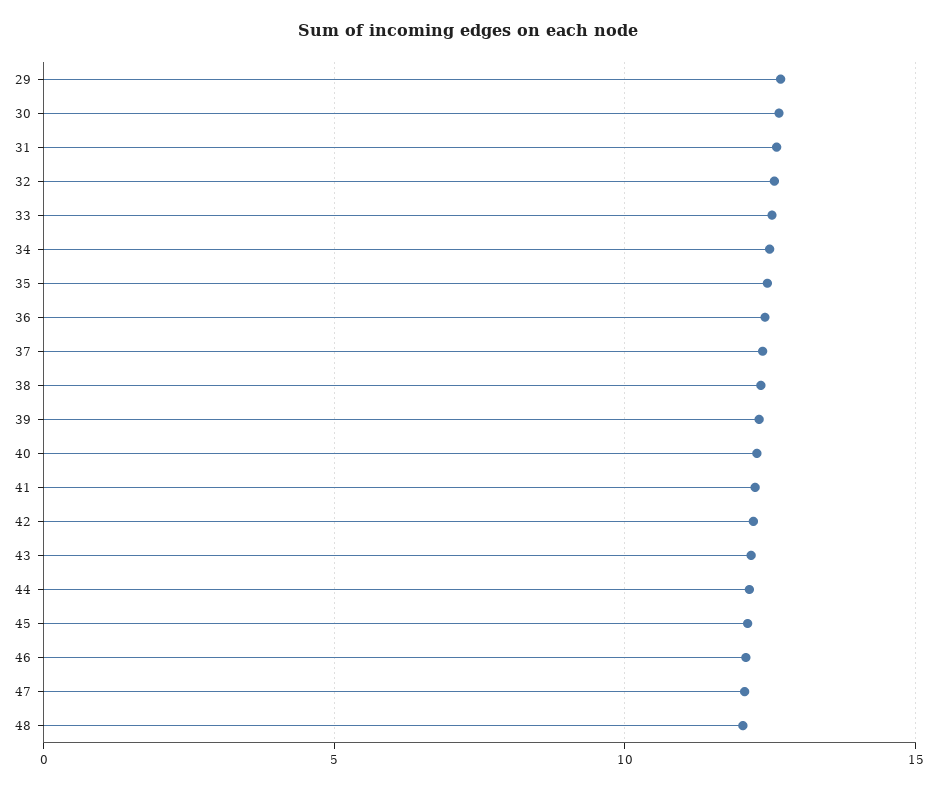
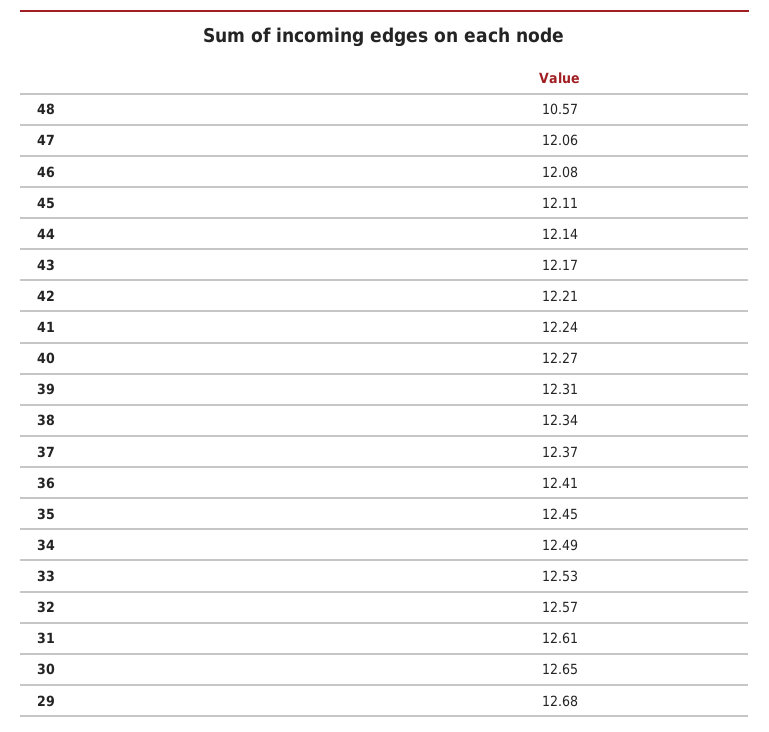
  {
    "29": 12.68,
    "30": 12.65,
    "31": 12.61,
    "32": 12.57,
    "33": 12.53,
    "34": 12.49,
    "35": 12.45,
    "36": 12.41,
    "37": 12.37,
    "38": 12.34,
    "39": 12.31,
    "40": 12.27,
    "41": 12.24,
    "42": 12.21,
    "43": 12.17,
    "44": 12.14,
    "45": 12.11,
    "46": 12.08,
    "47": 12.06,
-   "48": 12
+   "48": 10.57
  }

